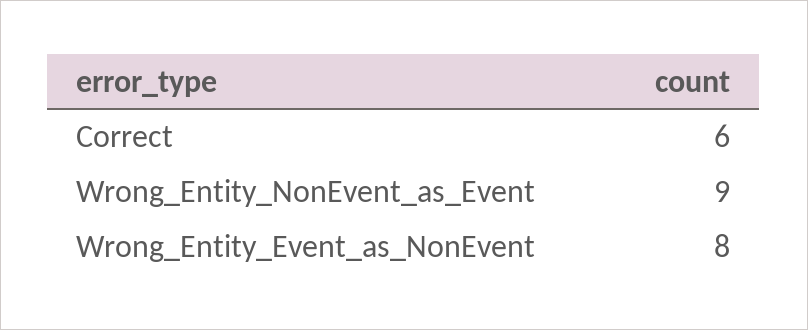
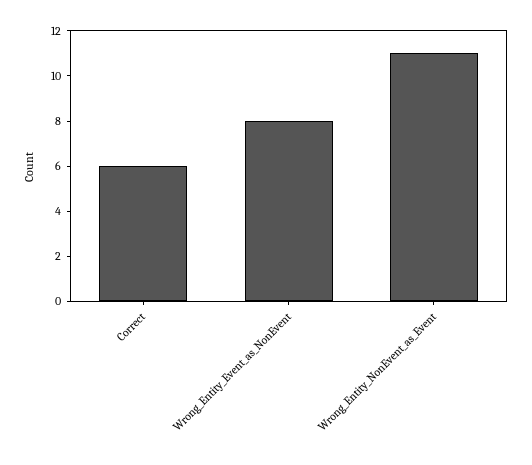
  {
    "Correct": 6,
-   "Wrong_Entity_NonEvent_as_Event": 9,
+   "Wrong_Entity_NonEvent_as_Event": 11,
    "Wrong_Entity_Event_as_NonEvent": 8
  }

